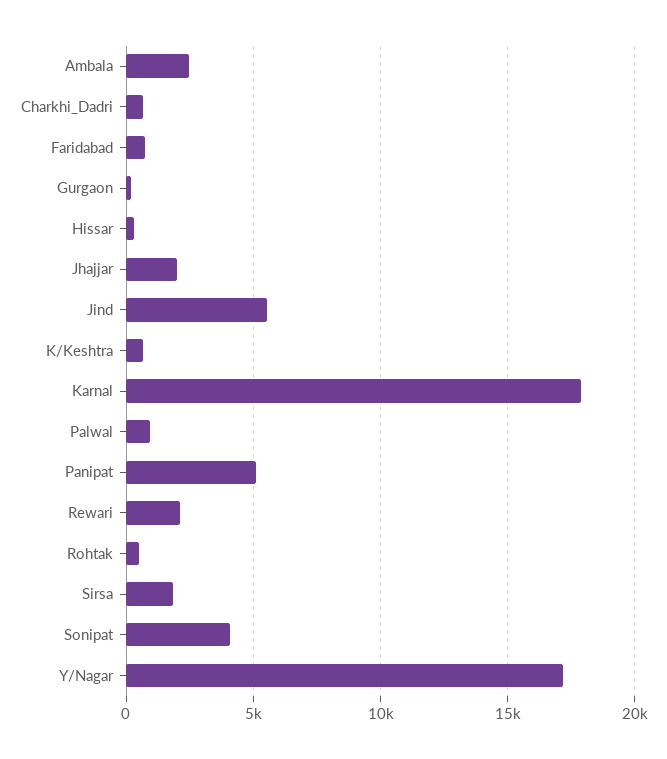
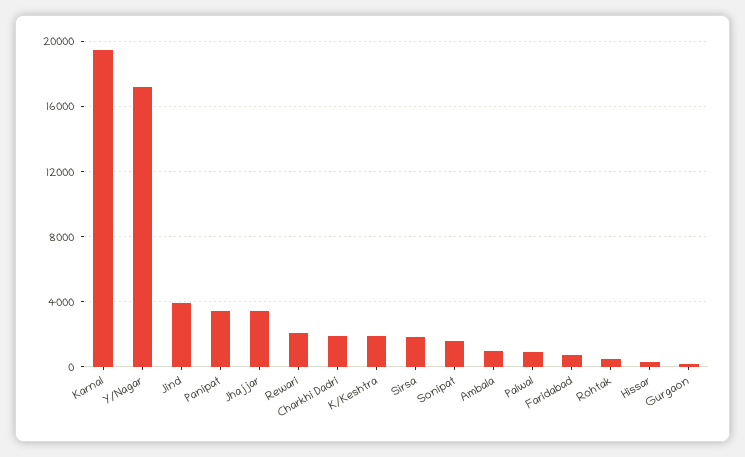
  {
-   "Ambala": 2500,
+   "Ambala": 1000,
-   "Charkhi_Dadri": 500,
+   "Charkhi_Dadri": 2000,
    "Faridabad": 500,
    "Gurgaon": 0,
    "Hissar": 500,
-   "Jhajjar": 2000,
+   "Jhajjar": 3500,
-   "Jind": 5500,
+   "Jind": 4000,
-   "K/Keshtra": 500,
+   "K/Keshtra": 2000,
-   "Karnal": 18000,
+   "Karnal": 19500,
    "Palwal": 1000,
-   "Panipat": 5000,
+   "Panipat": 3500,
    "Rewari": 2000,
    "Rohtak": 500,
    "Sirsa": 2000,
-   "Sonipat": 4000,
+   "Sonipat": 1500,
    "Y/Nagar": 17000
  }

